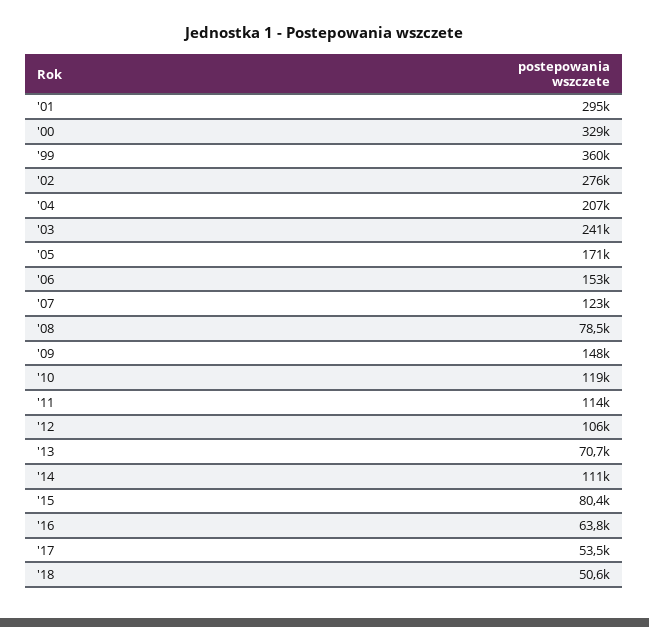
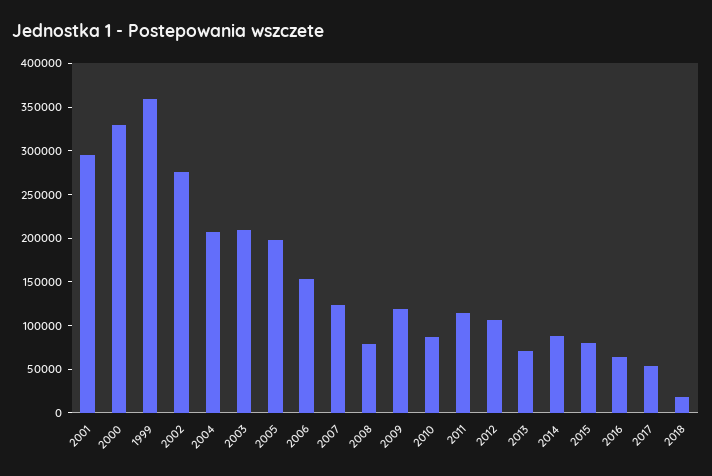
  {
    "'01": 295000,
    "'00": 329000,
    "'99": 360000,
    "'02": 276000,
    "'04": 207000,
-   "'03": 241000,
+   "'03": 210000,
-   "'05": 171000,
+   "'05": 200000,
    "'06": 153000,
    "'07": 123000,
    "'08": 78500,
-   "'09": 148000,
+   "'09": 120000,
-   "'10": 119000,
+   "'10": 90000,
    "'11": 114000,
    "'12": 106000,
    "'13": 70700,
-   "'14": 111000,
+   "'14": 90000,
    "'15": 80400,
    "'16": 63800,
    "'17": 53500,
-   "'18": 50600
+   "'18": 20000
  }

